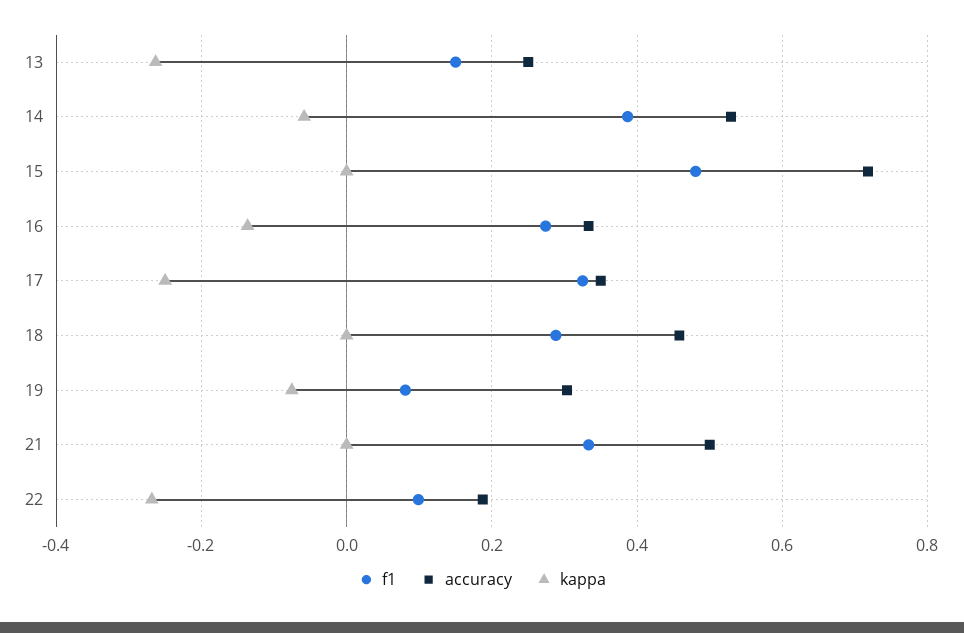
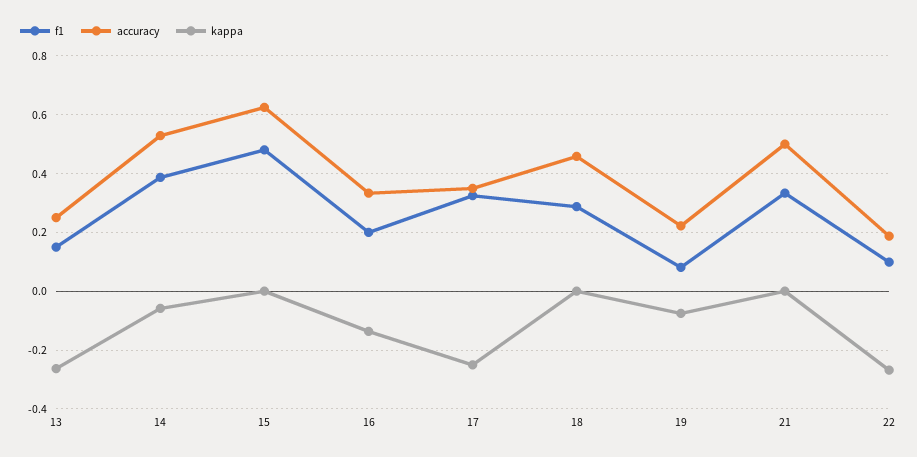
  {
    "f1": {
      "13": 0.16,
      "14": 0.38,
      "15": 0.48,
-     "16": 0.28,
+     "16": 0.2,
      "17": 0.32,
      "18": 0.28,
      "19": 0.08,
      "21": 0.34,
      "22": 0.1
    },
    "accuracy": {
      "13": 0.26,
      "14": 0.52,
-     "15": 0.72,
+     "15": 0.625,
      "16": 0.34,
      "17": 0.36,
      "18": 0.46,
-     "19": 0.3,
+     "19": 0.225,
      "21": 0.5,
      "22": 0.18
    },
    "kappa": {
      "13": -0.26,
      "14": -0.06,
      "15": 0,
      "16": -0.14,
      "17": -0.26,
      "18": 0,
      "19": -0.08,
      "21": 0,
      "22": -0.26
    }
  }

